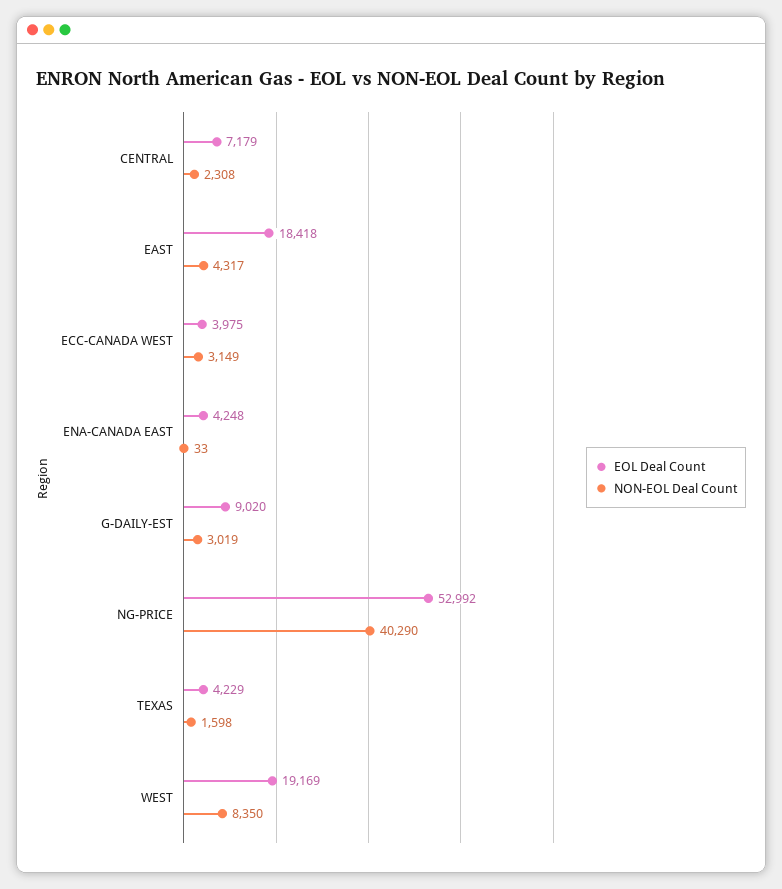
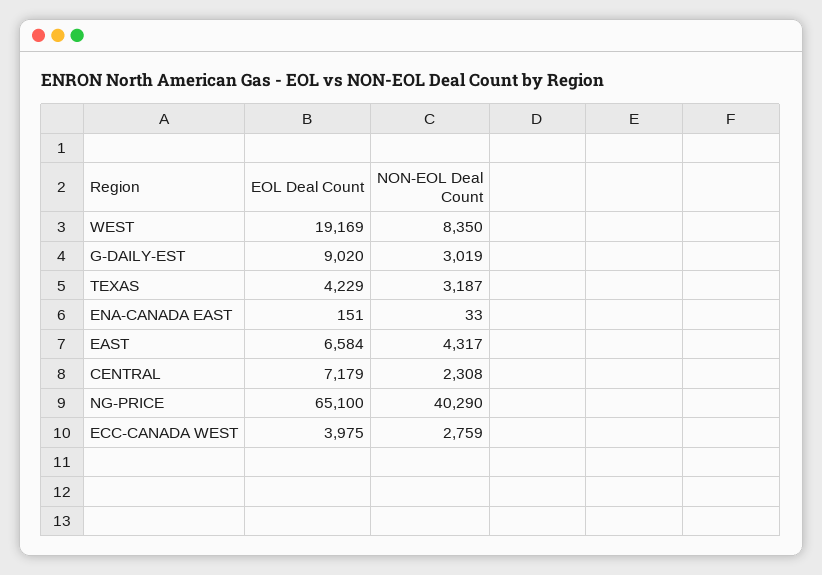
  {
    "EOL Deal Count": {
      "CENTRAL": 7179,
-     "EAST": 18418,
+     "EAST": 6584,
      "ECC-CANADA WEST": 3975,
-     "ENA-CANADA EAST": 4248,
+     "ENA-CANADA EAST": 151,
      "G-DAILY-EST": 9020,
-     "NG-PRICE": 52992,
+     "NG-PRICE": 65100,
      "TEXAS": 4229,
      "WEST": 19169
    },
    "NON-EOL Deal Count": {
      "CENTRAL": 2308,
      "EAST": 4317,
-     "ECC-CANADA WEST": 3149,
+     "ECC-CANADA WEST": 2759,
      "ENA-CANADA EAST": 33,
      "G-DAILY-EST": 3019,
      "NG-PRICE": 40290,
-     "TEXAS": 1598,
+     "TEXAS": 3187,
      "WEST": 8350
    }
  }

